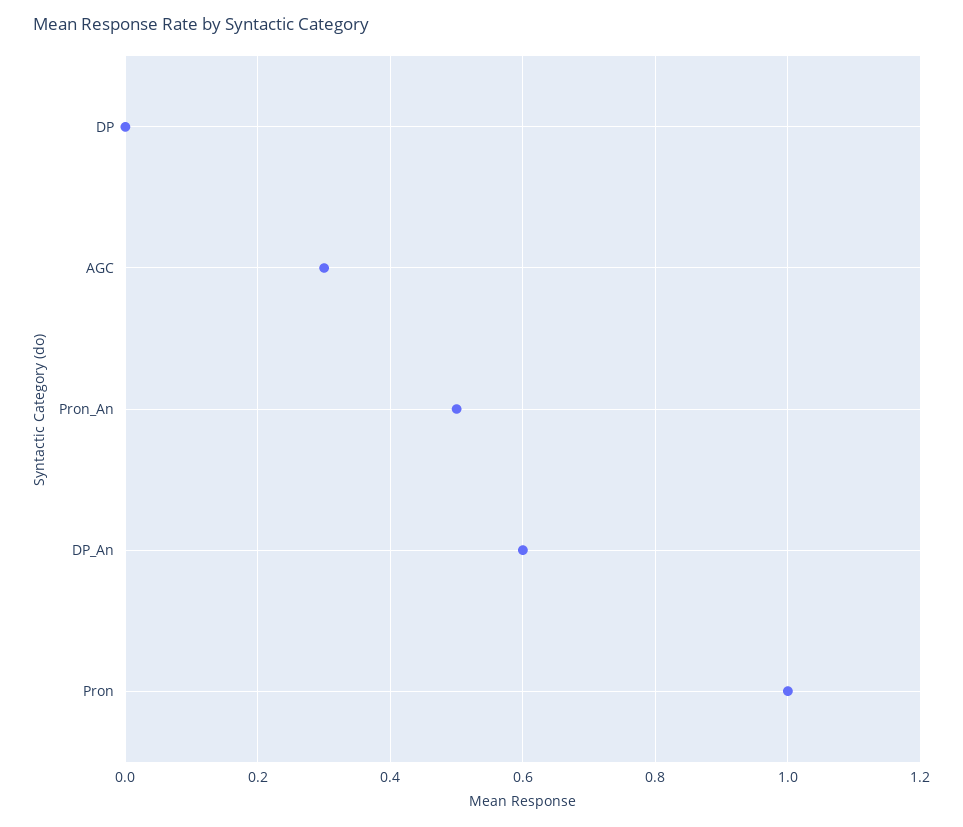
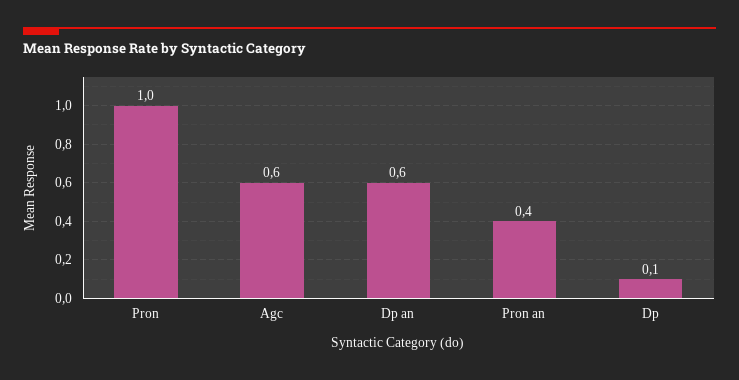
  {
-   "DP": 0,
+   "DP": 0.1,
-   "AGC": 0.3,
+   "AGC": 0.6,
-   "Pron_An": 0.5,
+   "Pron_An": 0.4,
    "DP_An": 0.6,
    "Pron": 1
  }

